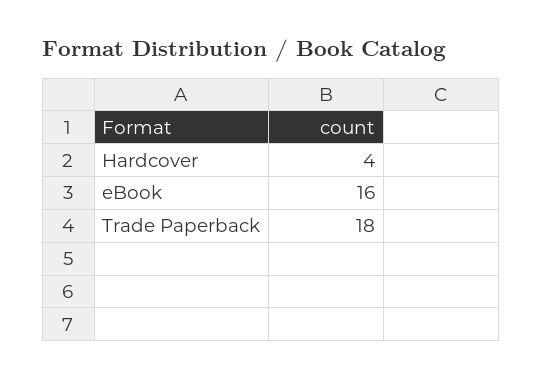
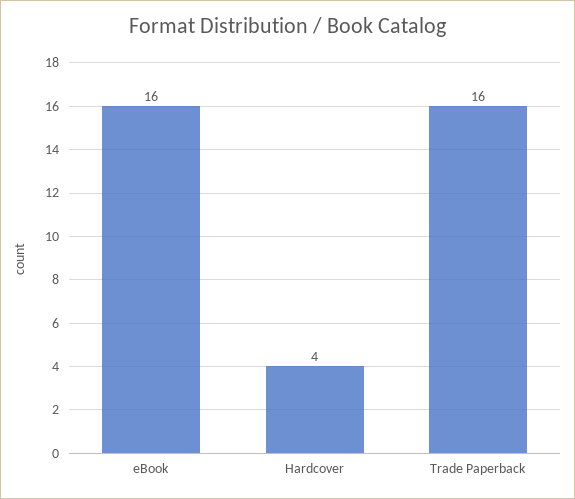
  {
    "Hardcover": 4,
    "eBook": 16,
-   "Trade Paperback": 18
+   "Trade Paperback": 16
  }

